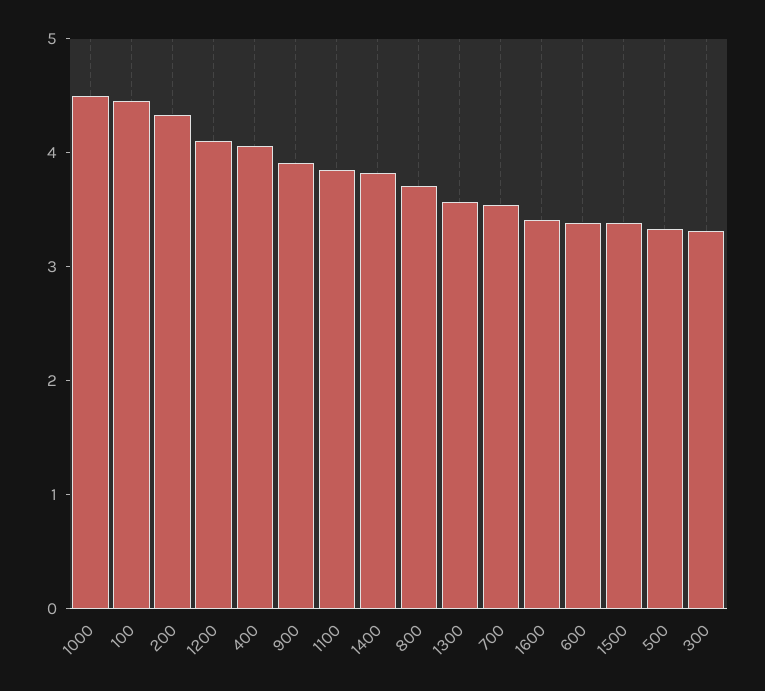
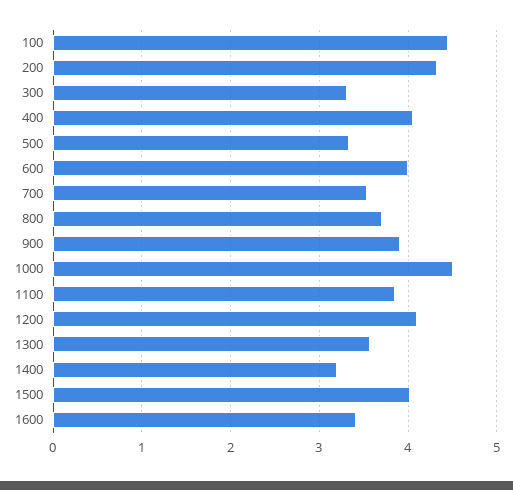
  {
    "1000": 4.5,
    "100": 4.5,
    "200": 4.3,
    "1200": 4.1,
    "400": 4.1,
    "900": 3.9,
    "1100": 3.9,
-   "1400": 3.8,
+   "1400": 3.2,
    "800": 3.7,
    "1300": 3.6,
    "700": 3.5,
    "1600": 3.4,
-   "600": 3.4,
+   "600": 4,
-   "1500": 3.4,
+   "1500": 4,
    "500": 3.3,
    "300": 3.3
  }

